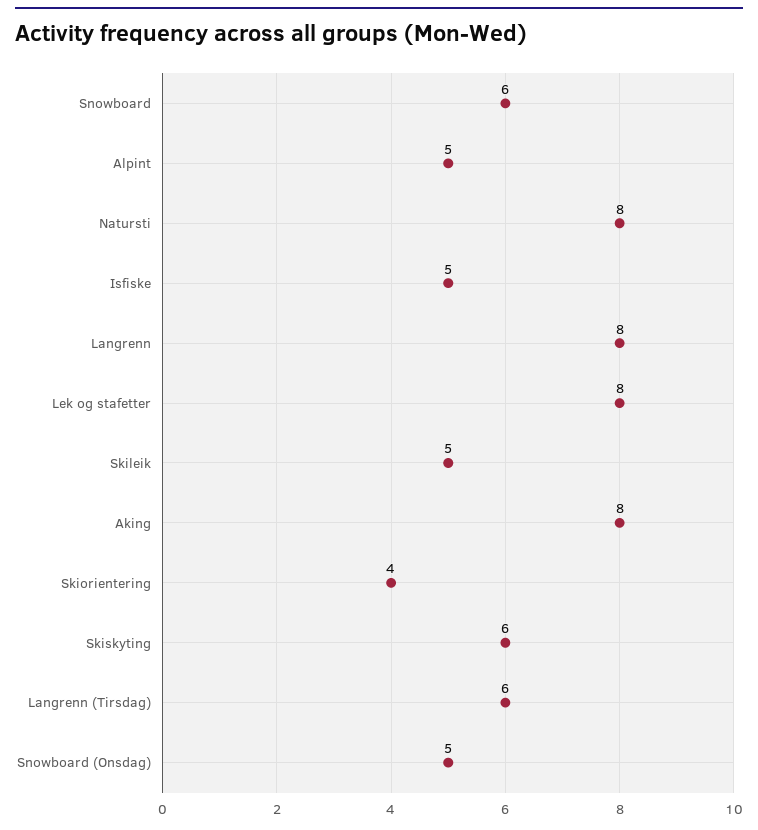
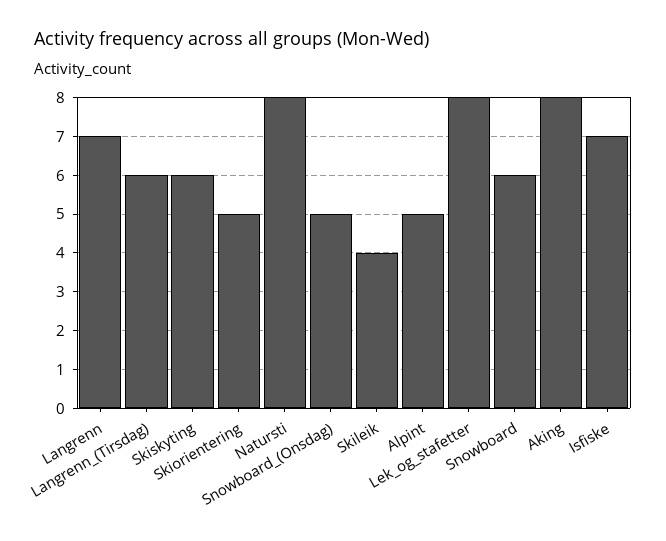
  {
    "Snowboard": 6,
    "Alpint": 5,
    "Natursti": 8,
-   "Isfiske": 5,
+   "Isfiske": 7,
-   "Langrenn": 8,
+   "Langrenn": 7,
    "Lek og stafetter": 8,
-   "Skileik": 5,
+   "Skileik": 4,
    "Aking": 8,
-   "Skiorientering": 4,
+   "Skiorientering": 5,
    "Skiskyting": 6,
    "Langrenn (Tirsdag)": 6,
    "Snowboard (Onsdag)": 5
  }

